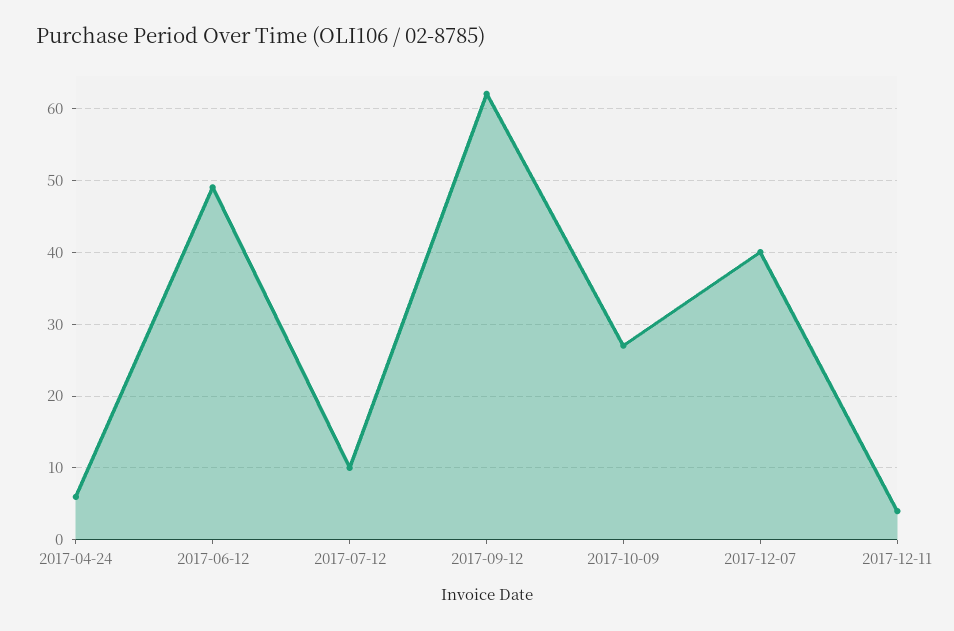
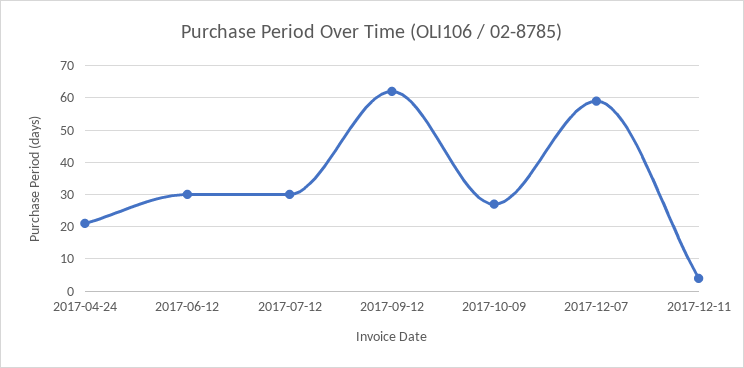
  {
-   "2017-04-24": 6,
+   "2017-04-24": 20,
-   "2017-06-12": 49,
+   "2017-06-12": 30,
-   "2017-07-12": 10,
+   "2017-07-12": 30,
    "2017-09-12": 62,
    "2017-10-09": 27,
-   "2017-12-07": 40,
+   "2017-12-07": 60,
    "2017-12-11": 4
  }

